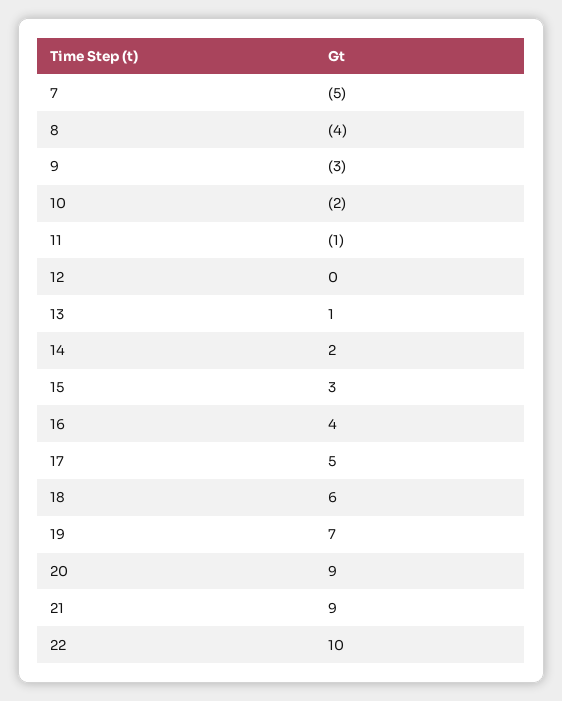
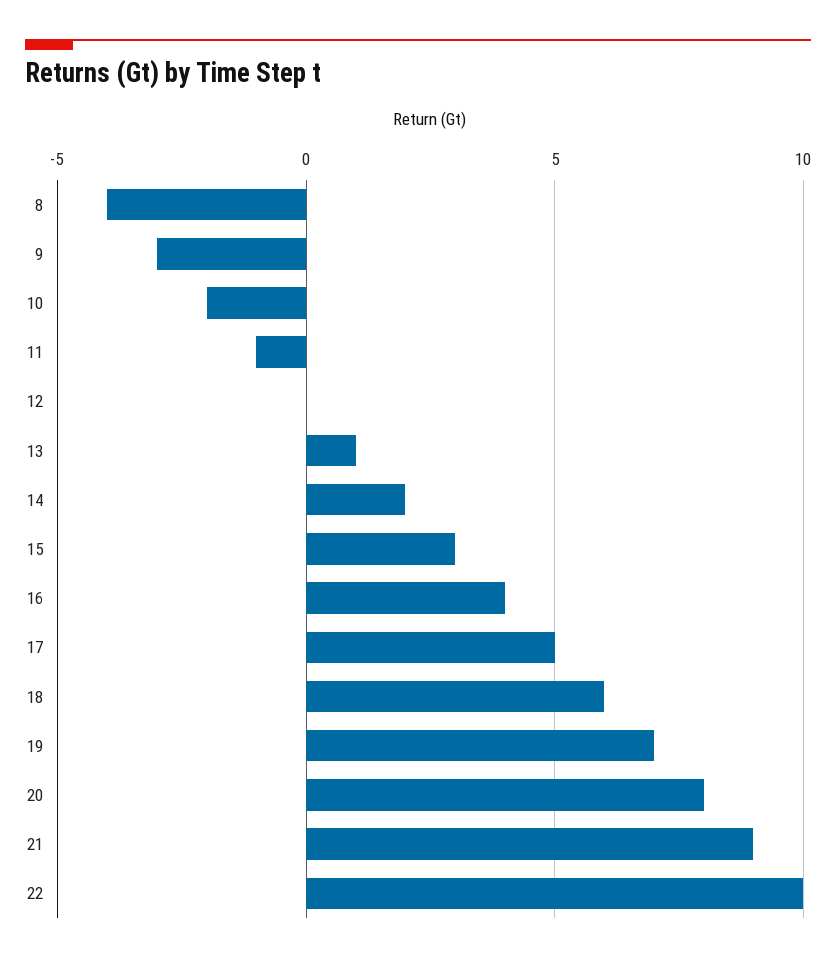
  {
-   "7": -5,
    "8": -4,
    "9": -3,
    "10": -2,
    "11": -1,
    "12": 0,
    "13": 1,
    "14": 2,
    "15": 3,
    "16": 4,
    "17": 5,
    "18": 6,
    "19": 7,
-   "20": 9,
+   "20": 8,
    "21": 9,
    "22": 10
  }

